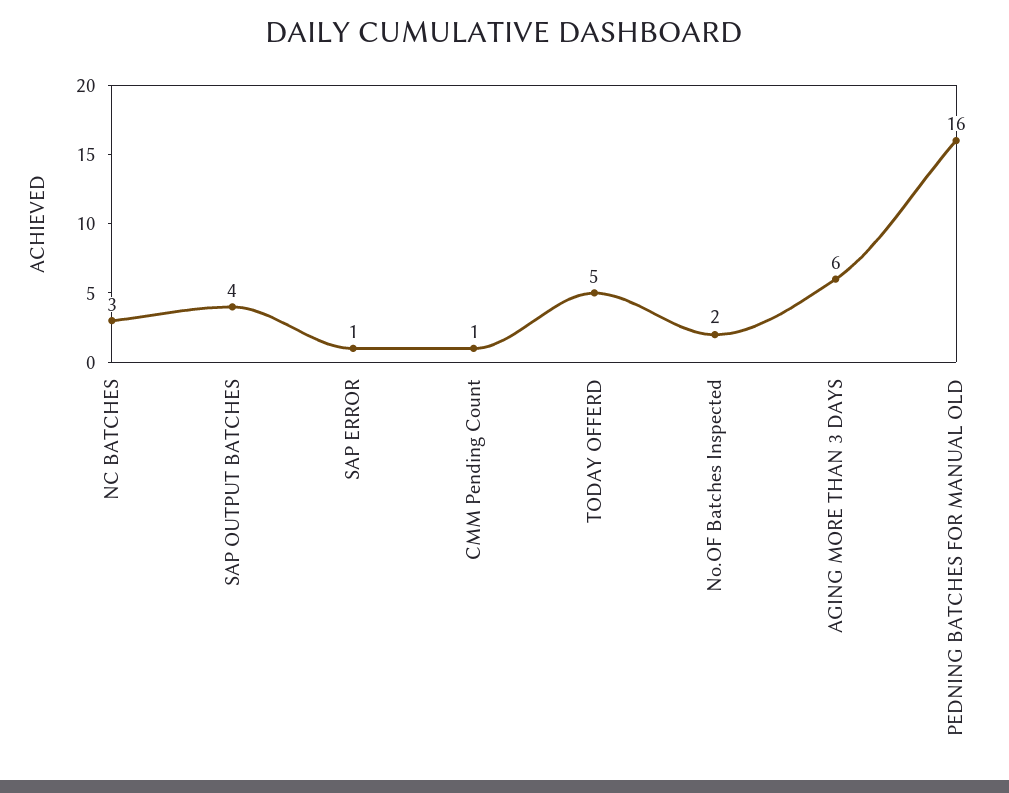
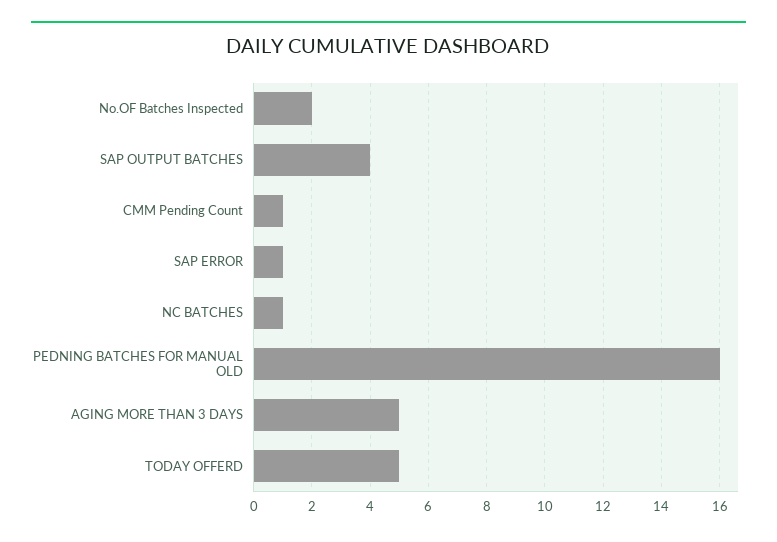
  {
-   "NC BATCHES": 3,
+   "NC BATCHES": 1,
    "SAP OUTPUT BATCHES": 4,
    "SAP ERROR": 1,
    "CMM Pending Count": 1,
    "TODAY OFFERD": 5,
    "No.OF Batches Inspected": 2,
-   "AGING MORE THAN 3 DAYS": 6,
+   "AGING MORE THAN 3 DAYS": 5,
    "PEDNING BATCHES FOR MANUAL OLD": 16
  }

